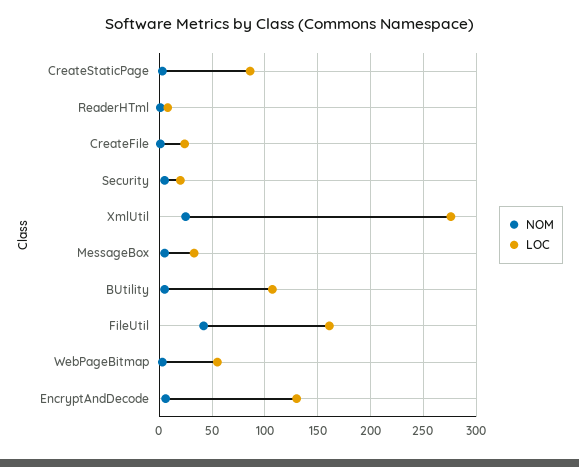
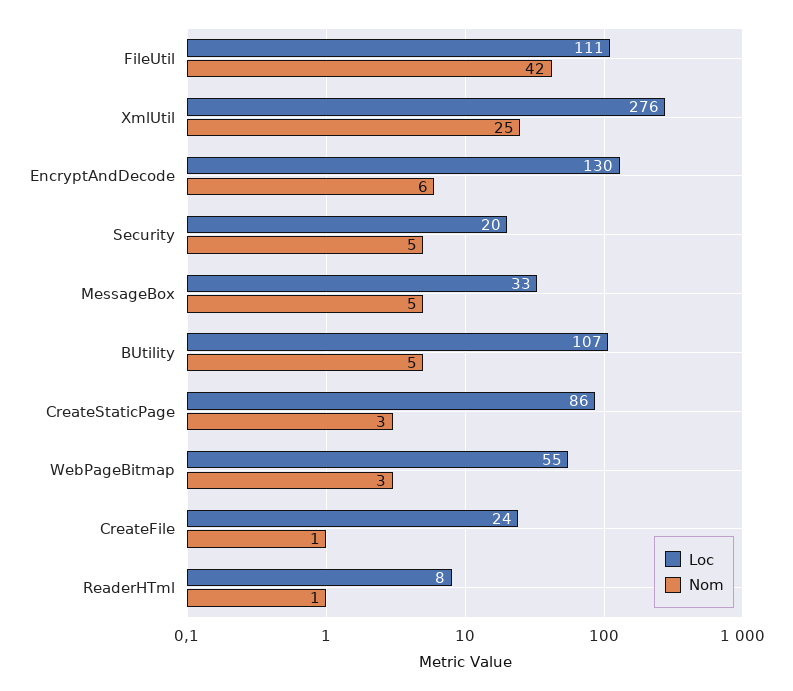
  {
    "NOM": {
      "CreateStaticPage": 3,
      "ReaderHTml": 1,
      "CreateFile": 1,
      "Security": 5,
      "XmlUtil": 25,
      "MessageBox": 5,
      "BUtility": 5,
      "FileUtil": 42,
      "WebPageBitmap": 3,
      "EncryptAndDecode": 6
    },
    "LOC": {
      "CreateStaticPage": 86,
      "ReaderHTml": 8,
      "CreateFile": 24,
      "Security": 20,
      "XmlUtil": 276,
      "MessageBox": 33,
      "BUtility": 107,
-     "FileUtil": 160,
+     "FileUtil": 111,
      "WebPageBitmap": 55,
      "EncryptAndDecode": 130
    }
  }

